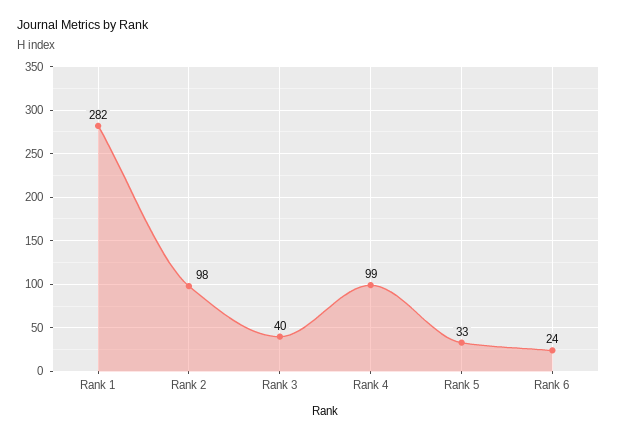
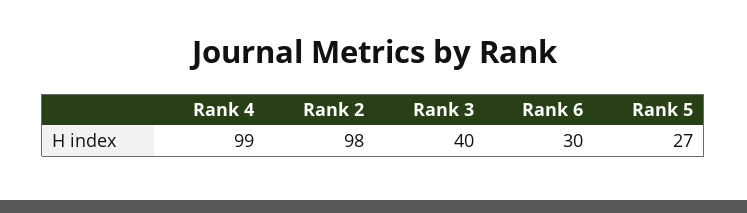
  {
-   "Rank 1": 282,
    "Rank 2": 98,
    "Rank 3": 40,
    "Rank 4": 99,
-   "Rank 5": 33,
+   "Rank 5": 27,
-   "Rank 6": 24
+   "Rank 6": 30
  }

